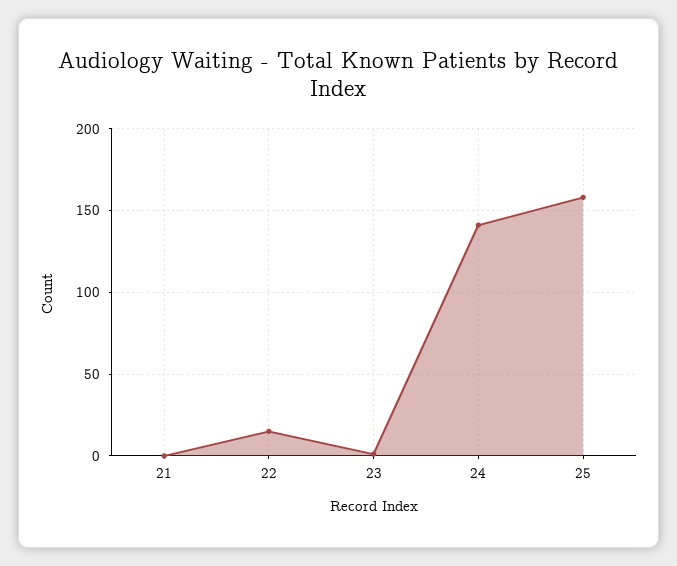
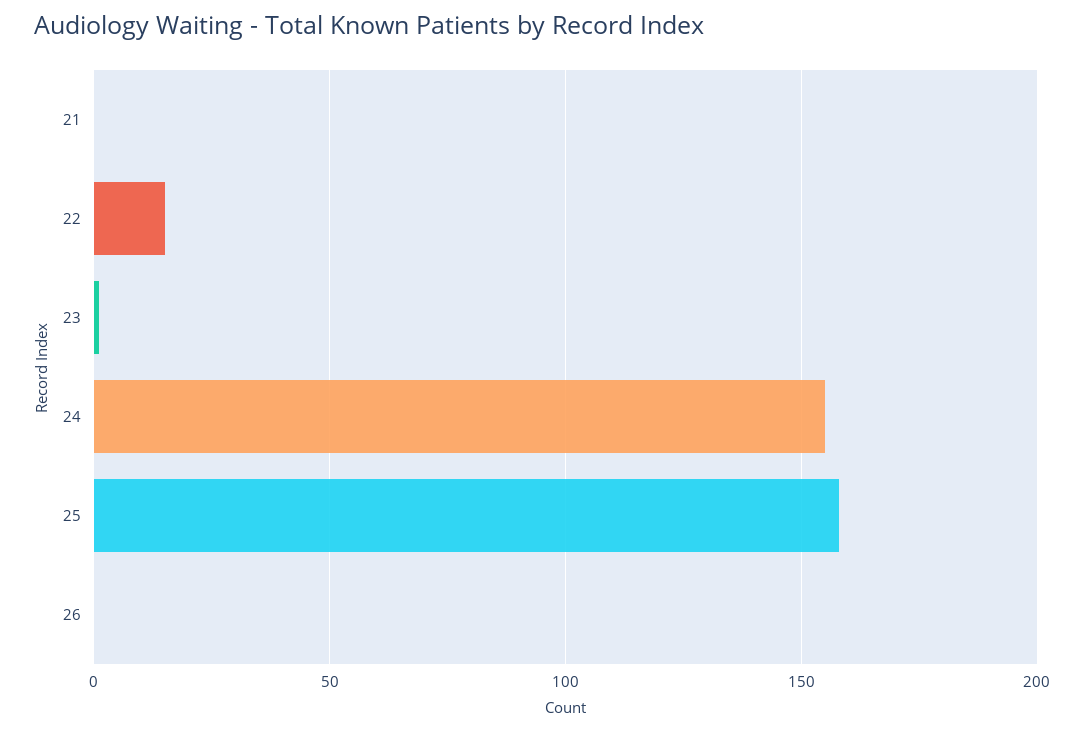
  {
    "21": 0,
    "22": 15,
    "23": 0,
-   "24": 140,
+   "24": 155,
-   "25": 160
+   "25": 160,
+   "26": 0
  }

